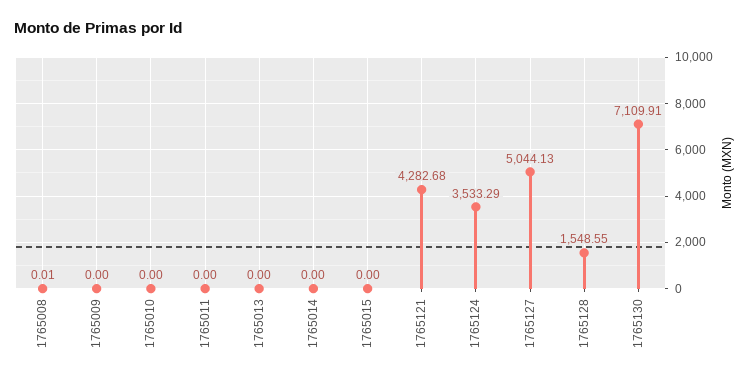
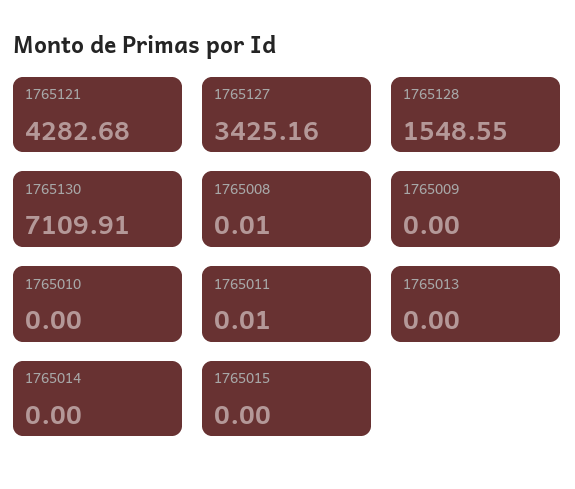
  {
    "1765008": 0.01,
    "1765009": 0,
    "1765010": 0,
-   "1765011": 0,
+   "1765011": 0.01,
    "1765013": 0,
    "1765014": 0,
    "1765015": 0,
    "1765121": 4282.68,
-   "1765124": 3533.29,
-   "1765127": 5044.13,
+   "1765127": 3425.16,
    "1765128": 1548.55,
    "1765130": 7109.91
  }

